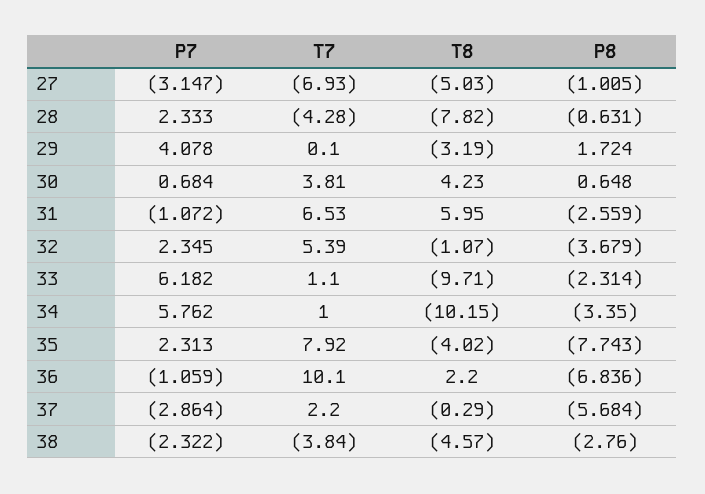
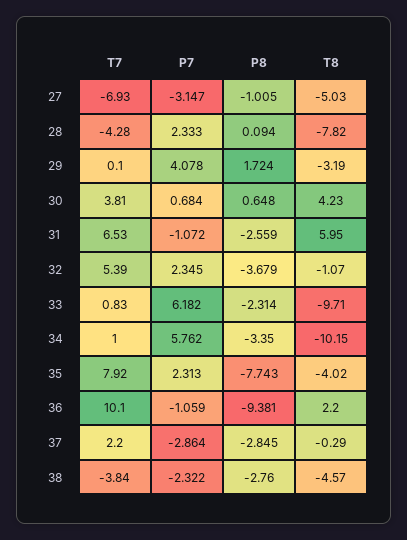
  {
    "P7": {
      "27": -3.147,
      "28": 2.333,
      "29": 4.078,
      "30": 0.684,
      "31": -1.072,
      "32": 2.345,
      "33": 6.182,
      "34": 5.762,
      "35": 2.313,
      "36": -1.059,
      "37": -2.864,
      "38": -2.322
    },
    "T7": {
      "27": -6.93,
      "28": -4.28,
      "29": 0.1,
      "30": 3.81,
      "31": 6.53,
      "32": 5.39,
-     "33": 1.1,
+     "33": 0.83,
      "34": 1,
      "35": 7.92,
      "36": 10.1,
      "37": 2.2,
      "38": -3.84
    },
    "T8": {
      "27": -5.03,
      "28": -7.82,
      "29": -3.19,
      "30": 4.23,
      "31": 5.95,
      "32": -1.07,
      "33": -9.71,
      "34": -10.15,
      "35": -4.02,
      "36": 2.2,
      "37": -0.29,
      "38": -4.57
    },
    "P8": {
      "27": -1.005,
-     "28": -0.631,
+     "28": 0.094,
      "29": 1.724,
      "30": 0.648,
      "31": -2.559,
      "32": -3.679,
      "33": -2.314,
      "34": -3.35,
      "35": -7.743,
-     "36": -6.836,
+     "36": -9.381,
-     "37": -5.684,
+     "37": -2.845,
      "38": -2.76
    }
  }

